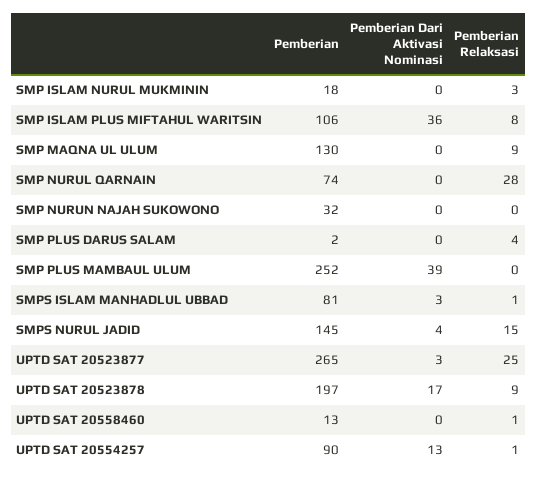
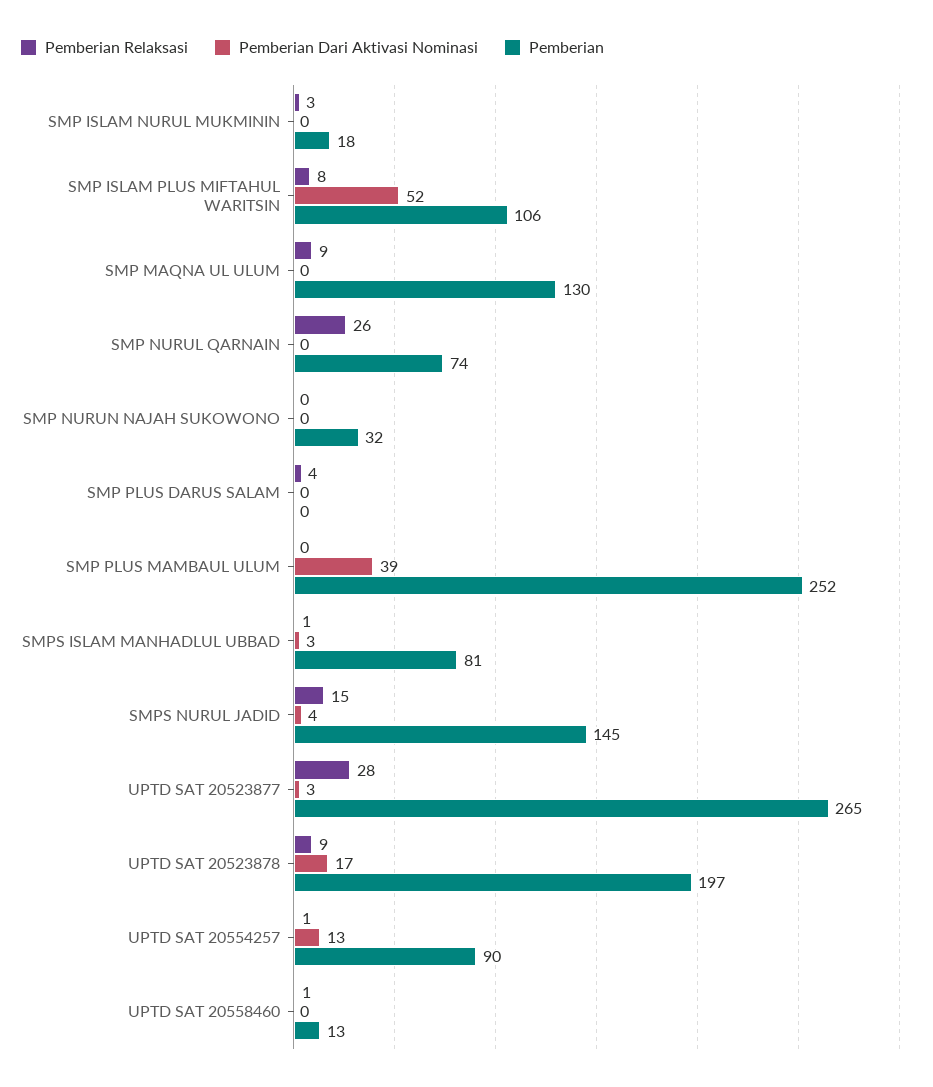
  {
    "Pemberian": {
      "SMP ISLAM NURUL MUKMININ": 18,
      "SMP ISLAM PLUS MIFTAHUL WARITSIN": 106,
      "SMP MAQNA UL ULUM": 130,
      "SMP NURUL QARNAIN": 74,
      "SMP NURUN NAJAH SUKOWONO": 32,
-     "SMP PLUS DARUS SALAM": 2,
+     "SMP PLUS DARUS SALAM": 0,
      "SMP PLUS MAMBAUL ULUM": 252,
      "SMPS ISLAM MANHADLUL UBBAD": 81,
      "SMPS NURUL JADID": 145,
      "UPTD SAT 20523877": 265,
      "UPTD SAT 20523878": 197,
      "UPTD SAT 20558460": 13,
      "UPTD SAT 20554257": 90
    },
    "Pemberian Dari Aktivasi Nominasi": {
      "SMP ISLAM NURUL MUKMININ": 0,
-     "SMP ISLAM PLUS MIFTAHUL WARITSIN": 36,
+     "SMP ISLAM PLUS MIFTAHUL WARITSIN": 52,
      "SMP MAQNA UL ULUM": 0,
      "SMP NURUL QARNAIN": 0,
      "SMP NURUN NAJAH SUKOWONO": 0,
      "SMP PLUS DARUS SALAM": 0,
      "SMP PLUS MAMBAUL ULUM": 39,
      "SMPS ISLAM MANHADLUL UBBAD": 3,
      "SMPS NURUL JADID": 4,
      "UPTD SAT 20523877": 3,
      "UPTD SAT 20523878": 17,
      "UPTD SAT 20558460": 0,
      "UPTD SAT 20554257": 13
    },
    "Pemberian Relaksasi": {
      "SMP ISLAM NURUL MUKMININ": 3,
      "SMP ISLAM PLUS MIFTAHUL WARITSIN": 8,
      "SMP MAQNA UL ULUM": 9,
-     "SMP NURUL QARNAIN": 28,
+     "SMP NURUL QARNAIN": 26,
      "SMP NURUN NAJAH SUKOWONO": 0,
      "SMP PLUS DARUS SALAM": 4,
      "SMP PLUS MAMBAUL ULUM": 0,
      "SMPS ISLAM MANHADLUL UBBAD": 1,
      "SMPS NURUL JADID": 15,
-     "UPTD SAT 20523877": 25,
+     "UPTD SAT 20523877": 28,
      "UPTD SAT 20523878": 9,
      "UPTD SAT 20558460": 1,
      "UPTD SAT 20554257": 1
    }
  }

